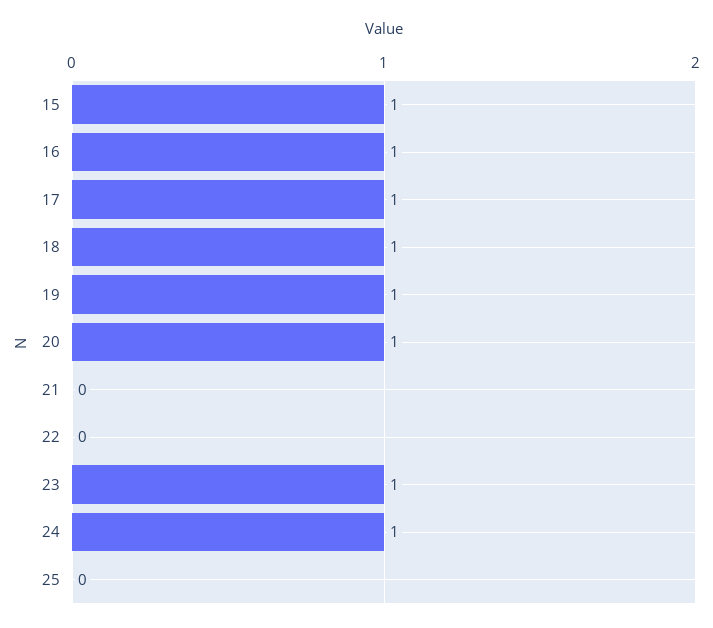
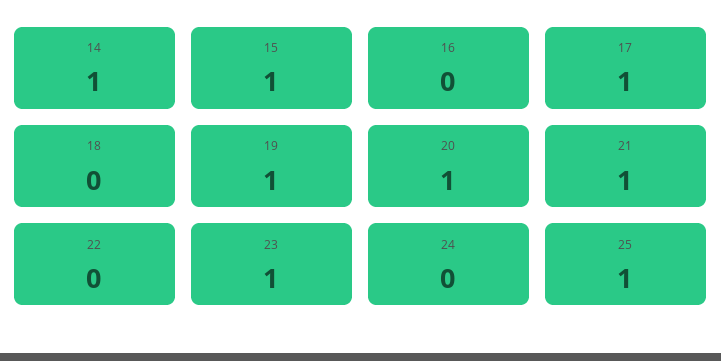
  {
    "15": 1,
-   "16": 1,
+   "16": 0,
    "17": 1,
-   "18": 1,
+   "18": 0,
    "19": 1,
    "20": 1,
-   "21": 0,
+   "21": 1,
    "22": 0,
    "23": 1,
-   "24": 1,
+   "24": 0,
-   "25": 0
+   "25": 1,
+   "14": 1
  }

